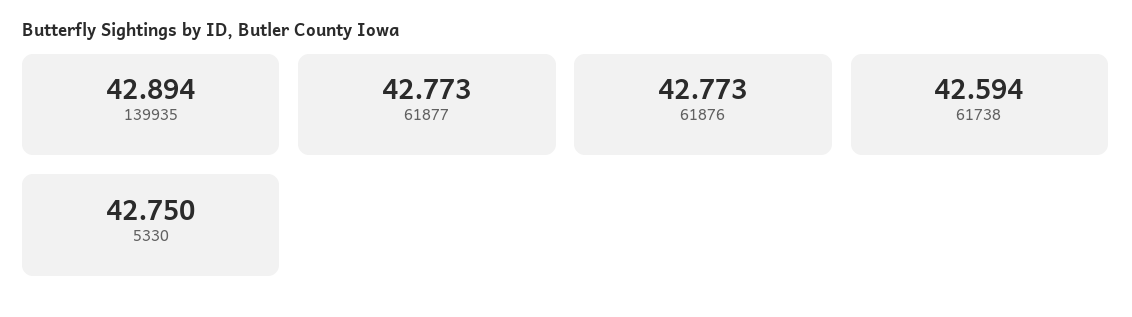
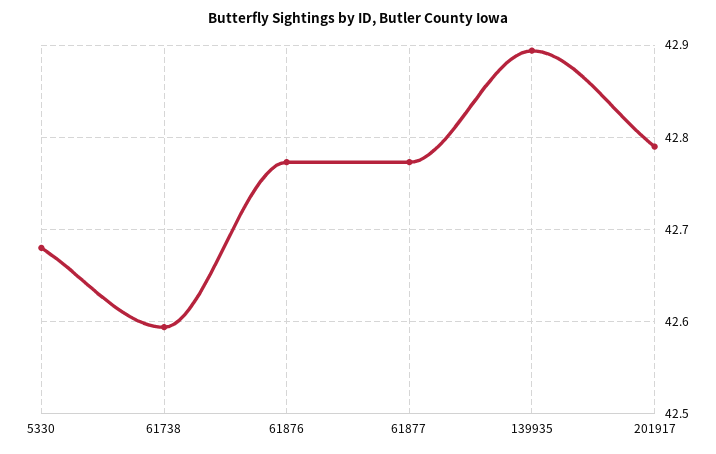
  {
    "139935": 42.894,
    "61877": 42.773,
    "61876": 42.773,
    "61738": 42.594,
-   "5330": 42.75
+   "5330": 42.68,
+   "201917": 42.79
  }

